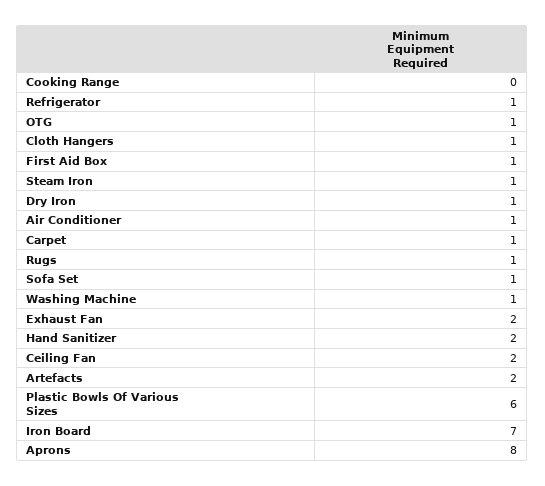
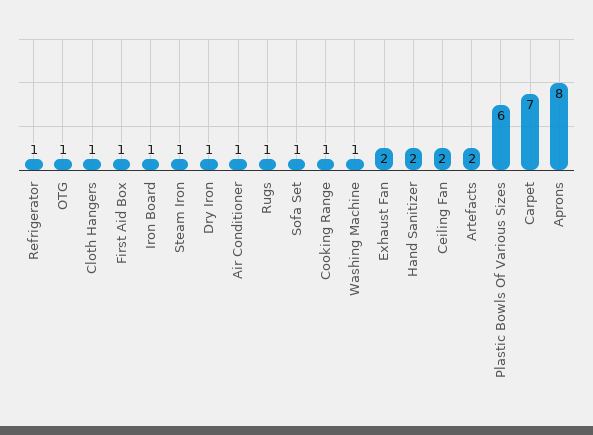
  {
-   "Cooking Range": 0,
+   "Cooking Range": 1,
    "Refrigerator": 1,
    "OTG": 1,
    "Cloth Hangers": 1,
    "First Aid Box": 1,
    "Steam Iron": 1,
    "Dry Iron": 1,
    "Air Conditioner": 1,
-   "Carpet": 1,
+   "Carpet": 7,
    "Rugs": 1,
    "Sofa Set": 1,
    "Washing Machine": 1,
    "Exhaust Fan": 2,
    "Hand Sanitizer": 2,
    "Ceiling Fan": 2,
    "Artefacts": 2,
    "Plastic Bowls Of Various Sizes": 6,
-   "Iron Board": 7,
+   "Iron Board": 1,
    "Aprons": 8
  }

